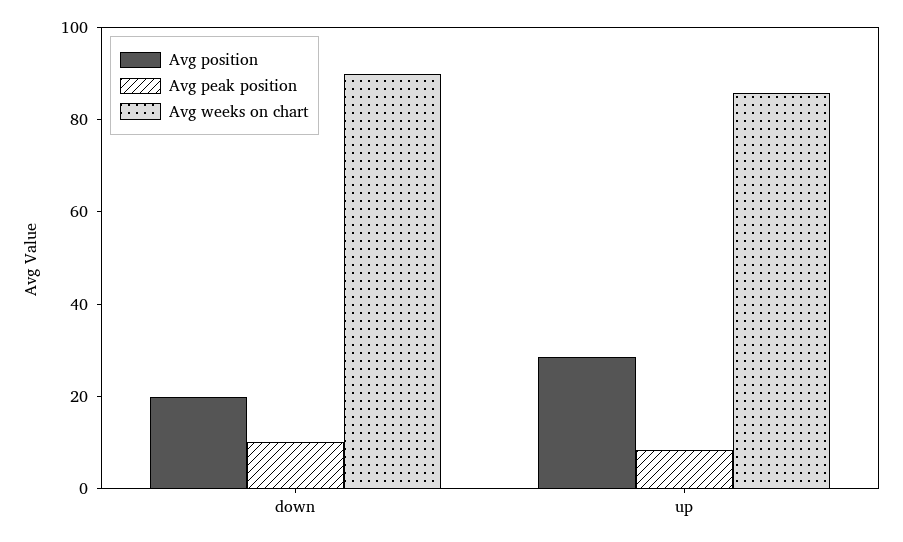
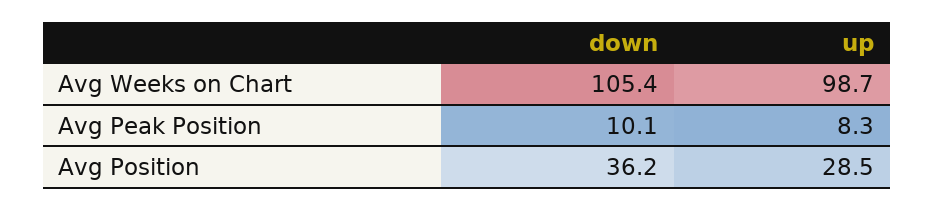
  {
    "Avg position": {
-     "down": 20,
+     "down": 36.2,
      "up": 28.5
    },
    "Avg peak position": {
      "down": 10.1,
      "up": 8.3
    },
    "Avg weeks on chart": {
-     "down": 90,
+     "down": 105.4,
-     "up": 85
+     "up": 98.7
    }
  }

